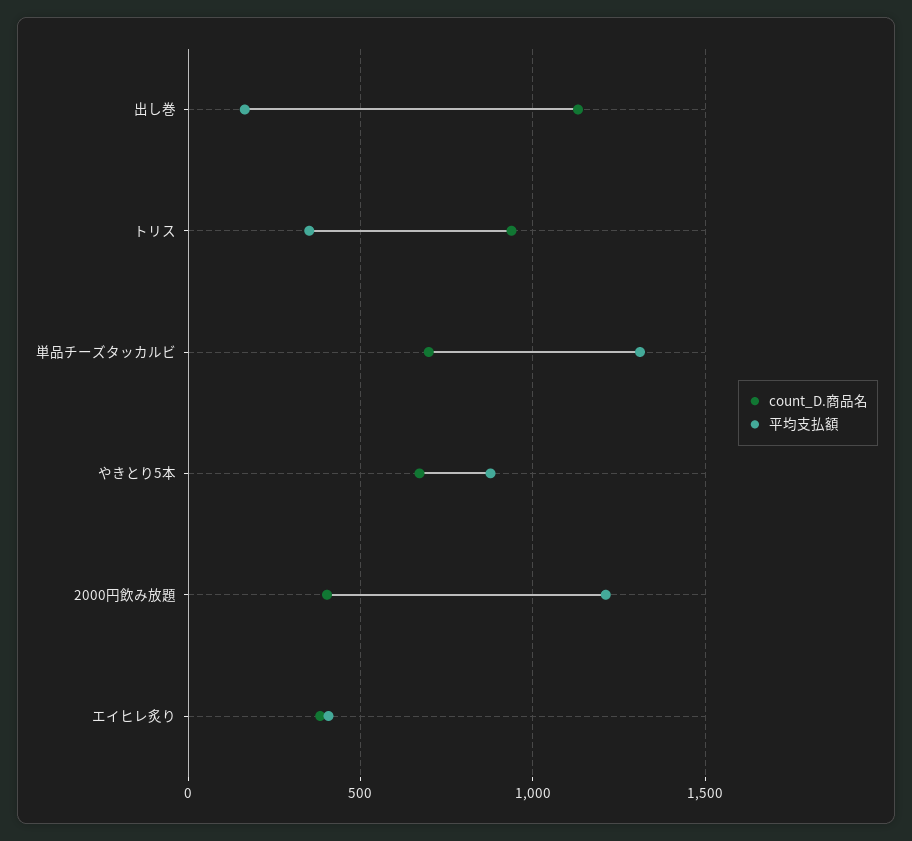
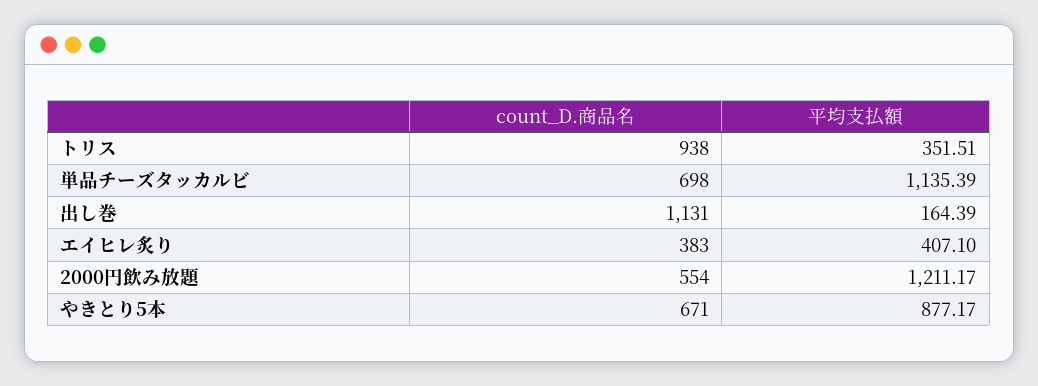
  {
    "count_D.商品名": {
      "出し巻": 1131,
      "トリス": 938,
      "単品チーズタッカルビ": 698,
      "やきとり5本": 671,
-     "2000円飲み放題": 400,
+     "2000円飲み放題": 554,
      "エイヒレ炙り": 383
    },
    "平均支払額": {
      "出し巻": 164.39,
      "トリス": 351.51,
-     "単品チーズタッカルビ": 1300,
+     "単品チーズタッカルビ": 1135.39,
      "やきとり5本": 877.17,
      "2000円飲み放題": 1211.17,
      "エイヒレ炙り": 407.1
    }
  }

